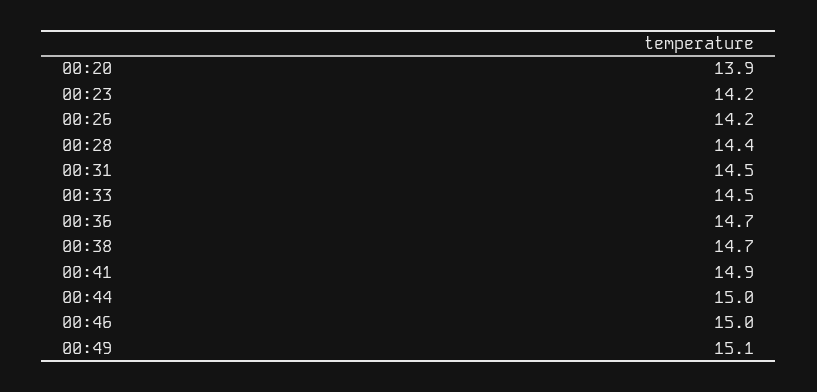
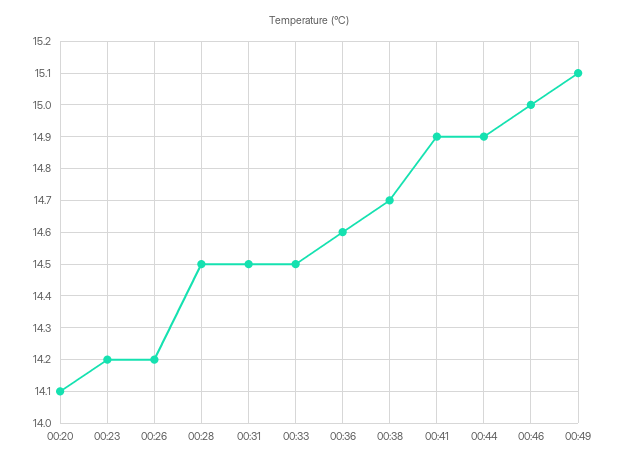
  {
-   "00:20": 13.9,
+   "00:20": 14.1,
    "00:23": 14.2,
    "00:26": 14.2,
-   "00:28": 14.4,
+   "00:28": 14.5,
    "00:31": 14.5,
    "00:33": 14.5,
-   "00:36": 14.7,
+   "00:36": 14.6,
    "00:38": 14.7,
    "00:41": 14.9,
-   "00:44": 15,
+   "00:44": 14.9,
    "00:46": 15,
    "00:49": 15.1
  }

